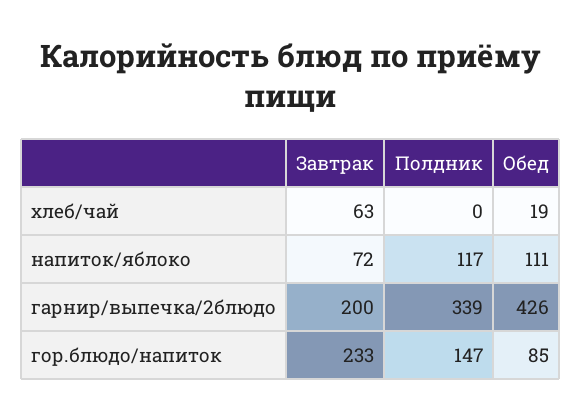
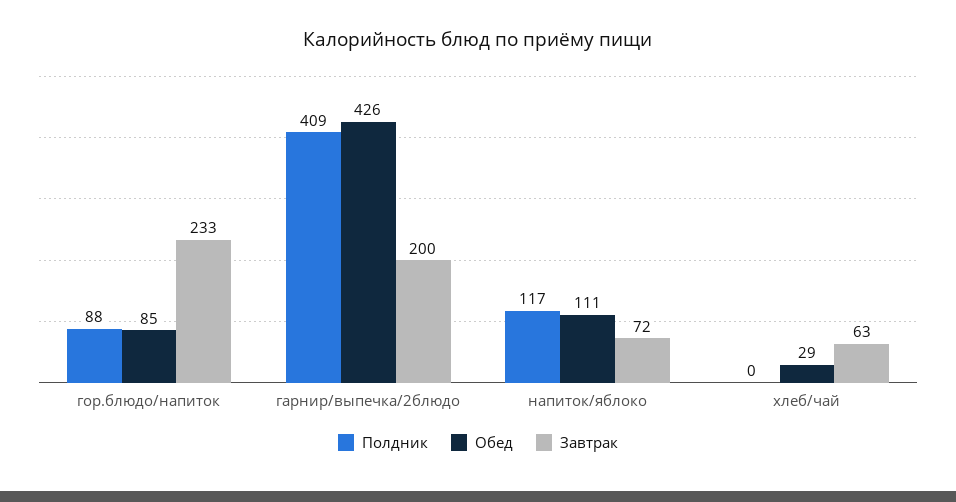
  {
    "Завтрак": {
      "хлеб/чай": 63,
      "напиток/яблоко": 72,
      "гарнир/выпечка/2блюдо": 200,
      "гор.блюдо/напиток": 233
    },
    "Полдник": {
      "хлеб/чай": 0,
      "напиток/яблоко": 117,
-     "гарнир/выпечка/2блюдо": 339,
+     "гарнир/выпечка/2блюдо": 409,
-     "гор.блюдо/напиток": 147
+     "гор.блюдо/напиток": 88
    },
    "Обед": {
-     "хлеб/чай": 19,
+     "хлеб/чай": 29,
      "напиток/яблоко": 111,
      "гарнир/выпечка/2блюдо": 426,
      "гор.блюдо/напиток": 85
    }
  }

